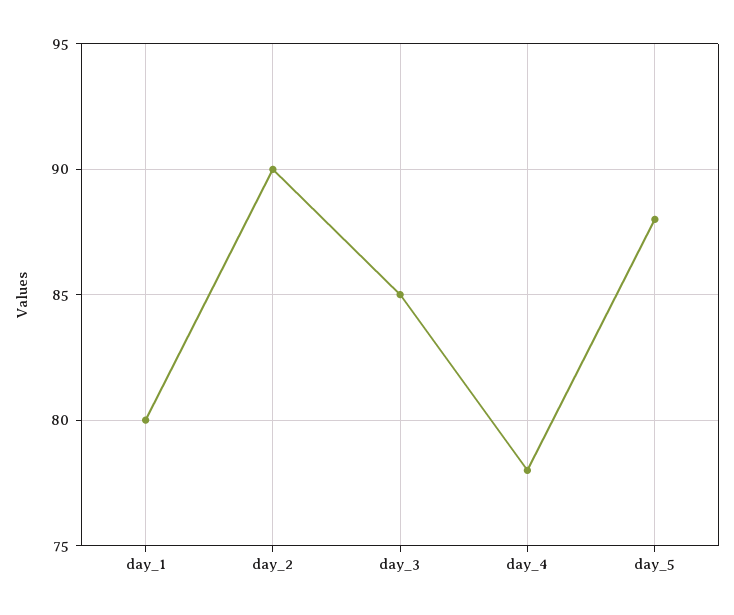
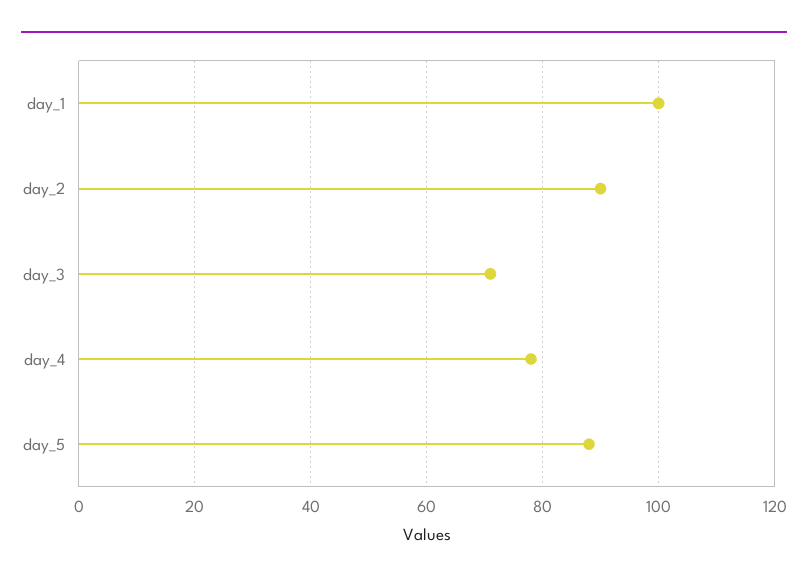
  {
-   "day_1": 80,
+   "day_1": 100,
    "day_2": 90,
-   "day_3": 85,
+   "day_3": 70,
    "day_4": 78,
    "day_5": 88
  }

